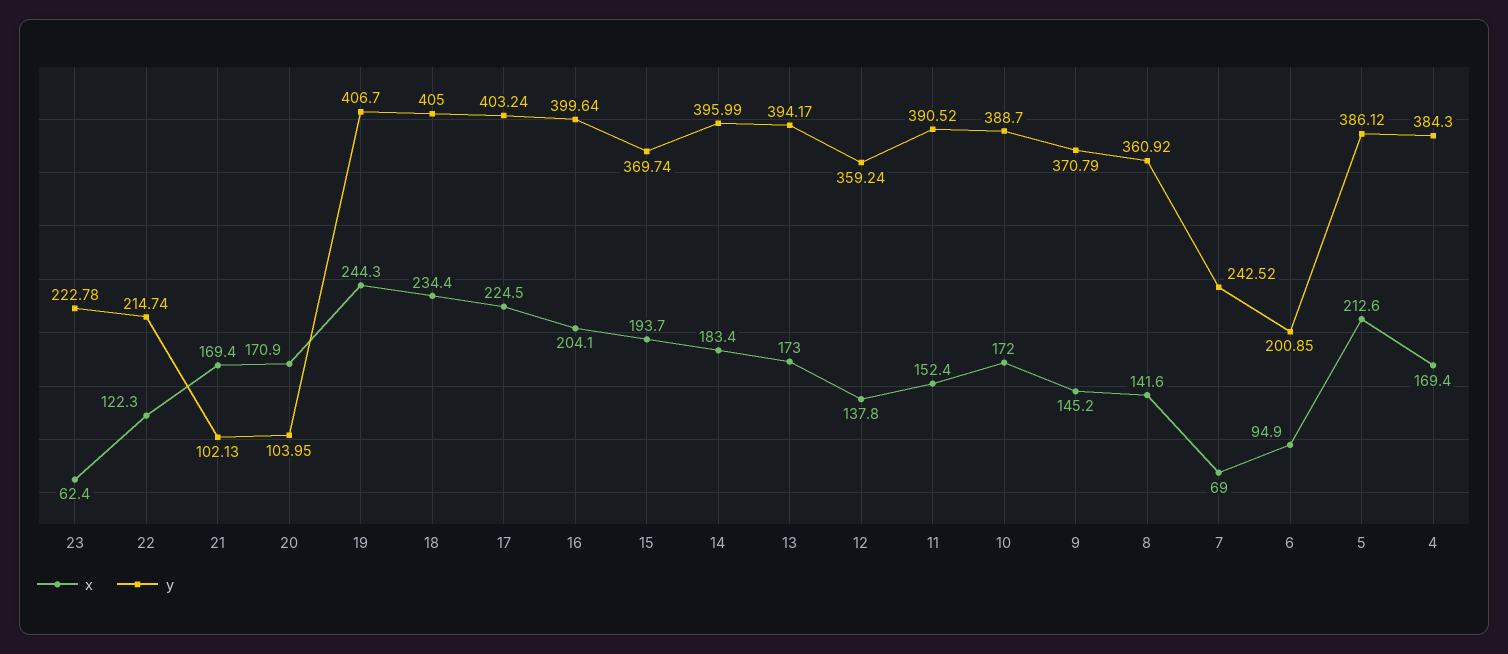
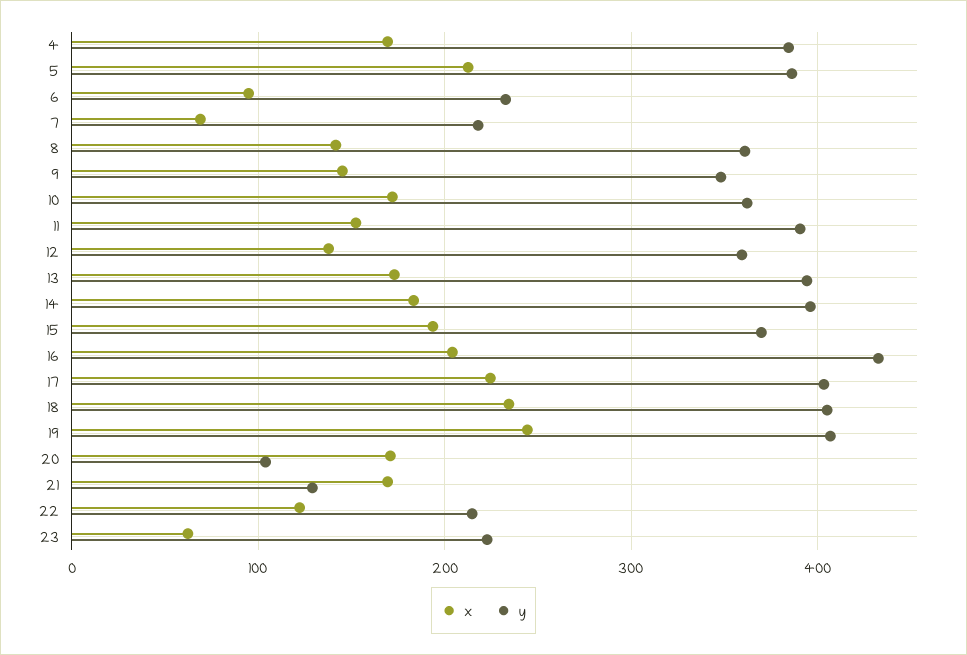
  {
    "x": {
      "23": 62.4,
      "22": 122.3,
      "21": 169.4,
      "20": 170.9,
      "19": 244.3,
      "18": 234.4,
      "17": 224.5,
      "16": 204.1,
      "15": 193.7,
      "14": 183.4,
      "13": 173,
      "12": 137.8,
      "11": 152.4,
      "10": 172,
      "9": 145.2,
      "8": 141.6,
      "7": 69,
      "6": 94.9,
      "5": 212.6,
      "4": 169.4
    },
    "y": {
      "23": 222.78,
      "22": 214.74,
-     "21": 102.13,
+     "21": 130,
      "20": 103.95,
      "19": 406.7,
      "18": 405,
      "17": 403.24,
-     "16": 399.64,
+     "16": 430,
      "15": 369.74,
      "14": 395.99,
      "13": 394.17,
      "12": 359.24,
      "11": 390.52,
-     "10": 388.7,
+     "10": 360,
-     "9": 370.79,
+     "9": 350,
      "8": 360.92,
-     "7": 242.52,
+     "7": 220,
-     "6": 200.85,
+     "6": 230,
      "5": 386.12,
      "4": 384.3
    }
  }

